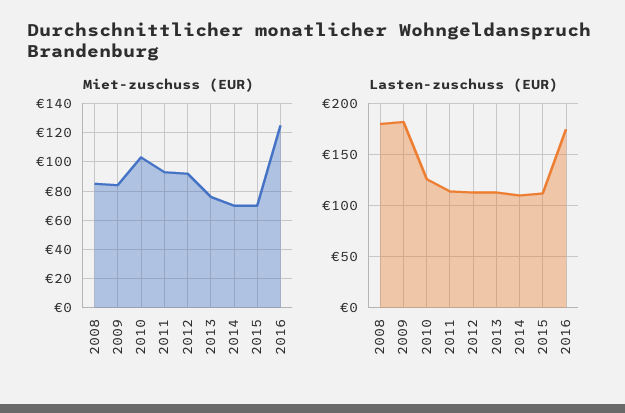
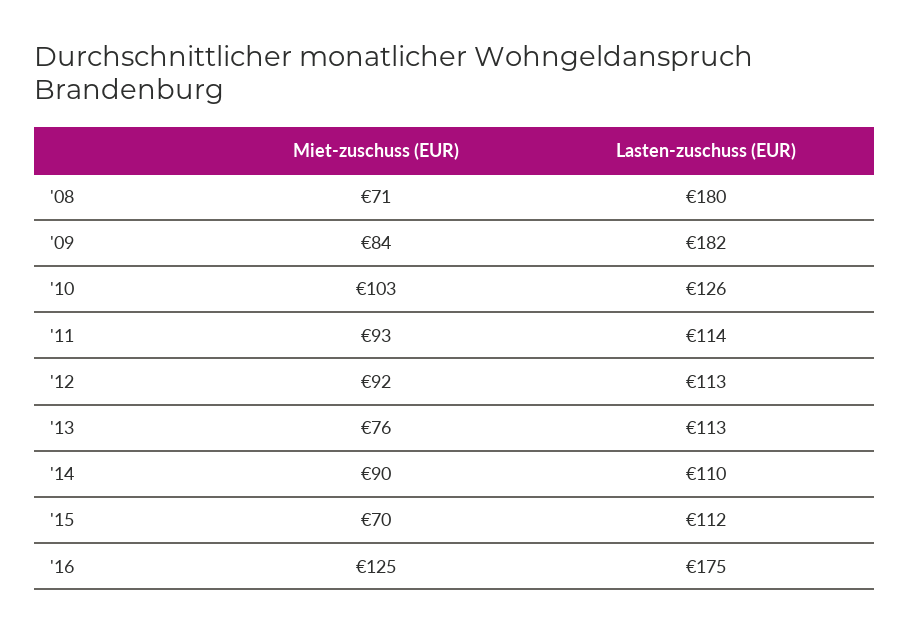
  {
    "Miet-zuschuss (EUR)": {
-     "2008": 85,
+     "2008": 71,
      "2009": 84,
      "2010": 103,
      "2011": 93,
      "2012": 92,
      "2013": 76,
-     "2014": 70,
+     "2014": 90,
      "2015": 70,
      "2016": 125
    },
    "Lasten-zuschuss (EUR)": {
      "2008": 180,
      "2009": 182,
      "2010": 126,
      "2011": 114,
      "2012": 113,
      "2013": 113,
      "2014": 110,
      "2015": 112,
      "2016": 175
    }
  }

